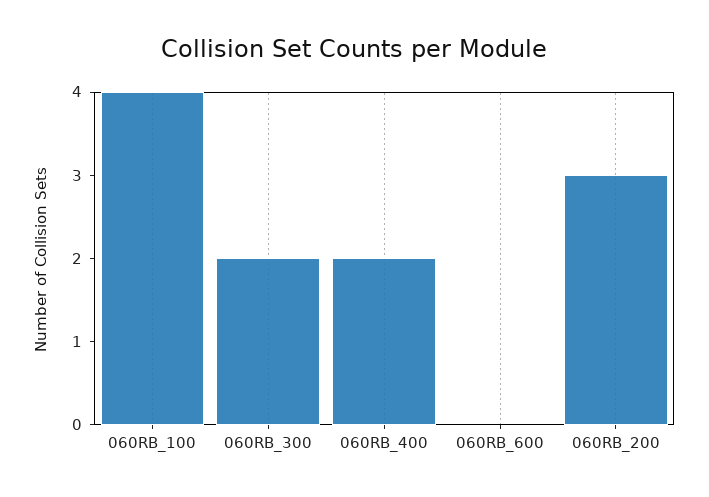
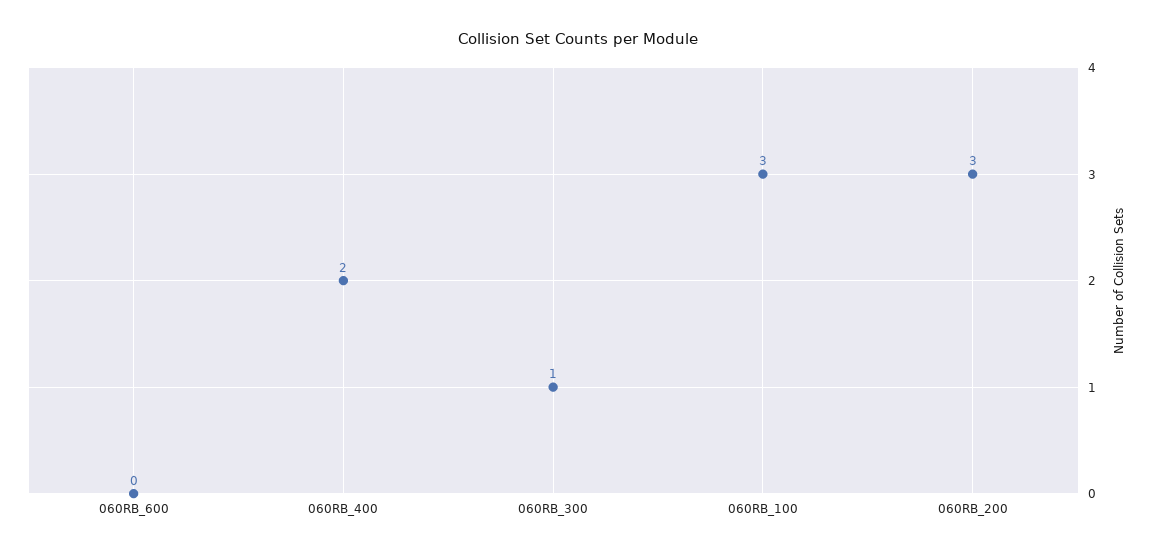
  {
-   "060RB_100": 4,
+   "060RB_100": 3,
-   "060RB_300": 2,
+   "060RB_300": 1,
    "060RB_400": 2,
    "060RB_600": 0,
    "060RB_200": 3
  }

